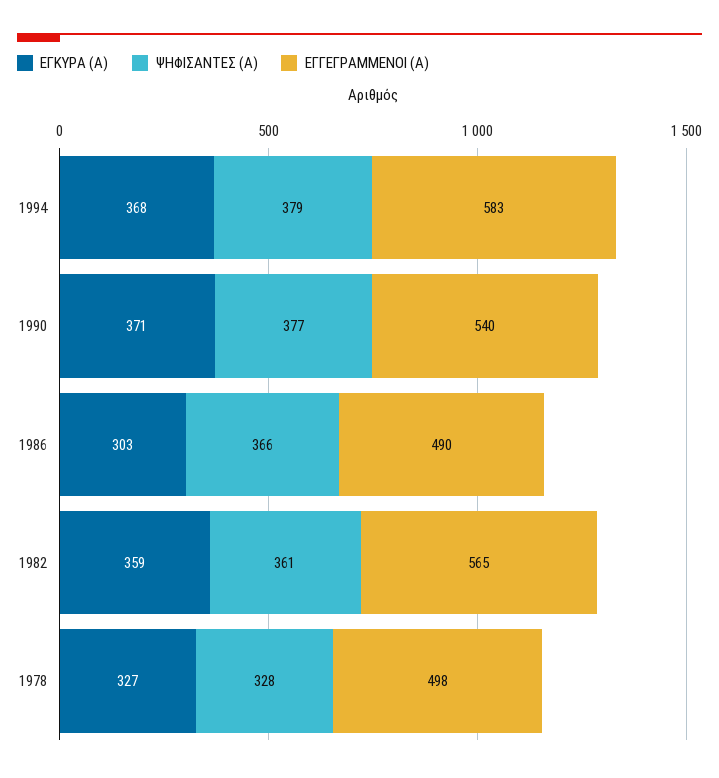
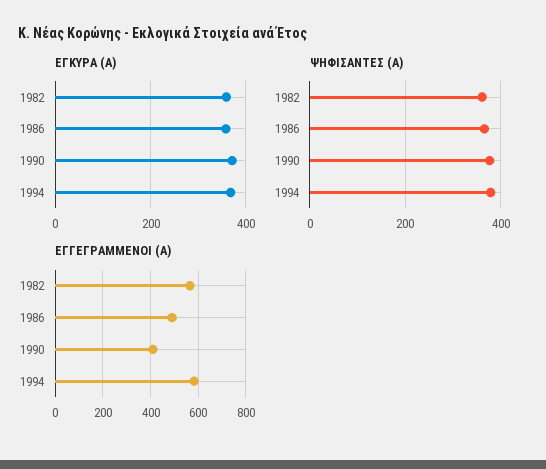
  {
    "ΕΓΚΥΡΑ (Α)": {
      "1994": 368,
      "1990": 371,
-     "1986": 303,
+     "1986": 360,
-     "1982": 359,
+     "1982": 359
-     "1978": 327
    },
    "ΨΗΦΙΣΑΝΤΕΣ (Α)": {
      "1994": 379,
      "1990": 377,
      "1986": 366,
-     "1982": 361,
+     "1982": 361
-     "1978": 328
    },
    "ΕΓΓΕΓΡΑΜΜΕΝΟΙ (Α)": {
      "1994": 583,
-     "1990": 540,
+     "1990": 400,
      "1986": 490,
-     "1982": 565,
+     "1982": 565
-     "1978": 498
    }
  }

